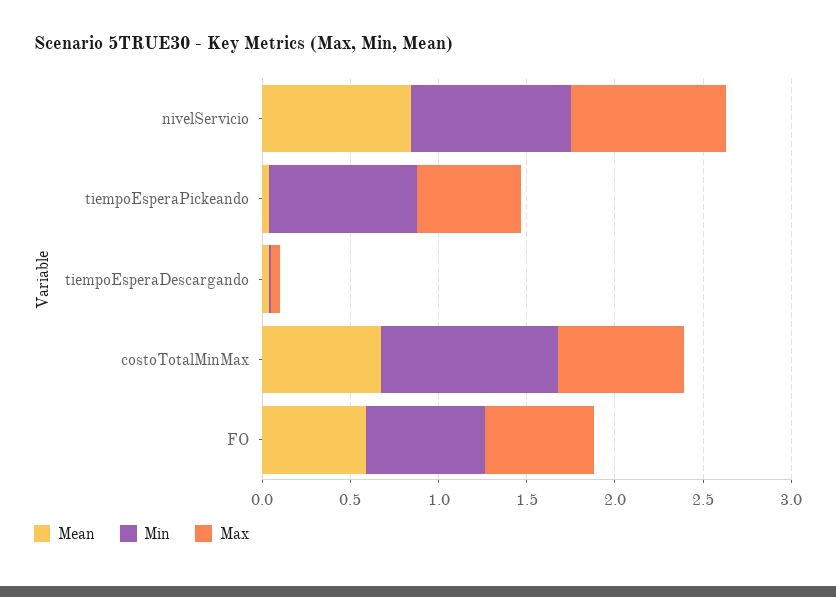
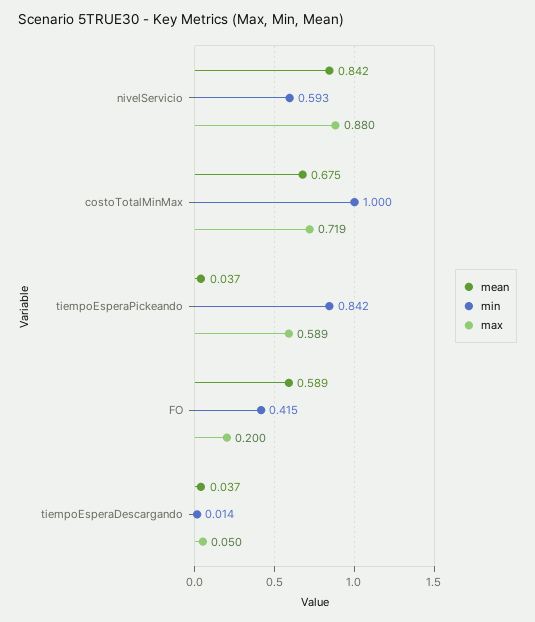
  {
    "Mean": {
      "nivelServicio": 0.842,
      "tiempoEsperaPickeando": 0.037,
      "tiempoEsperaDescargando": 0.037,
      "costoTotalMinMax": 0.675,
      "FO": 0.589
    },
    "Min": {
-     "nivelServicio": 0.9,
+     "nivelServicio": 0.593,
      "tiempoEsperaPickeando": 0.842,
      "tiempoEsperaDescargando": 0.014,
      "costoTotalMinMax": 1,
-     "FO": 0.7
+     "FO": 0.415
    },
    "Max": {
      "nivelServicio": 0.88,
      "tiempoEsperaPickeando": 0.589,
      "tiempoEsperaDescargando": 0.05,
      "costoTotalMinMax": 0.719,
-     "FO": 0.6
+     "FO": 0.2
    }
  }

